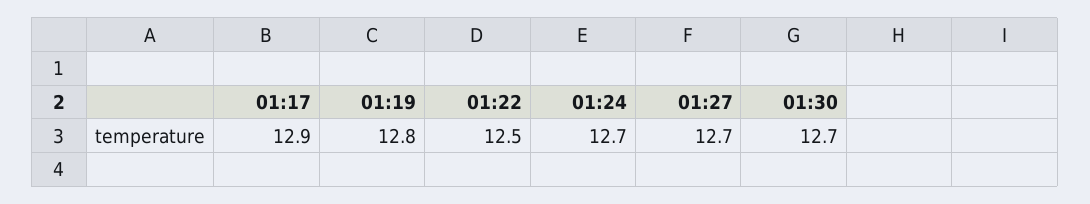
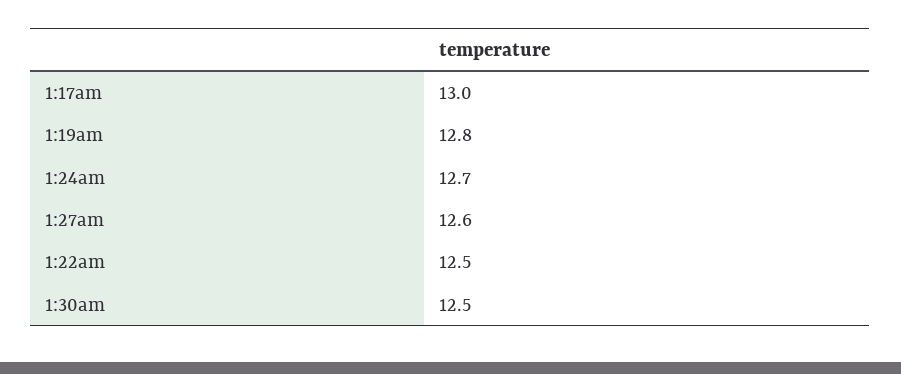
  {
-   "01:17": 12.9,
+   "01:17": 13,
    "01:19": 12.8,
    "01:22": 12.5,
    "01:24": 12.7,
-   "01:27": 12.7,
+   "01:27": 12.6,
-   "01:30": 12.7
+   "01:30": 12.5
  }

